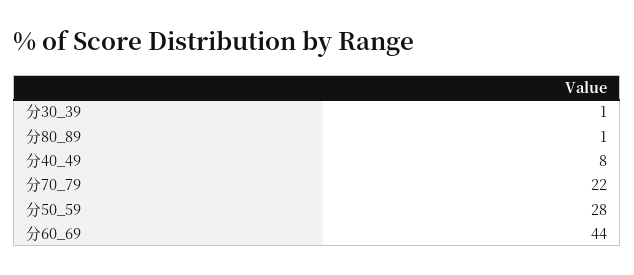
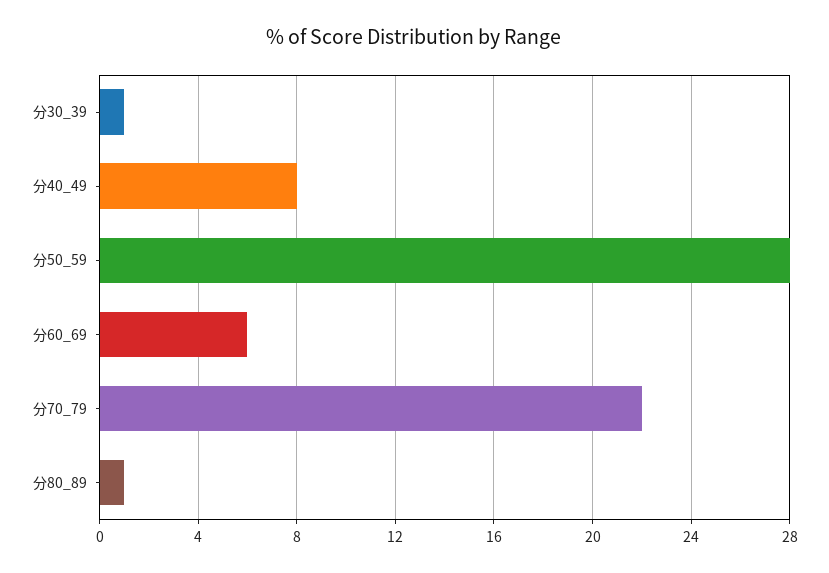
  {
    "分30_39": 1,
    "分80_89": 1,
    "分40_49": 8,
    "分70_79": 22,
    "分50_59": 28,
-   "分60_69": 44
+   "分60_69": 6
  }

